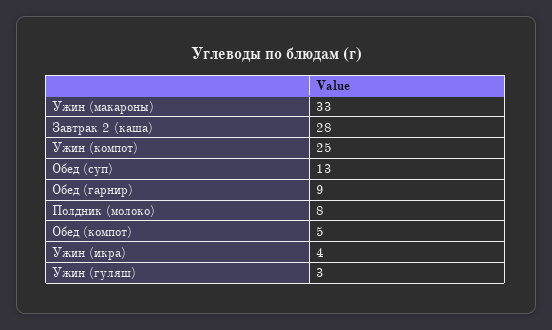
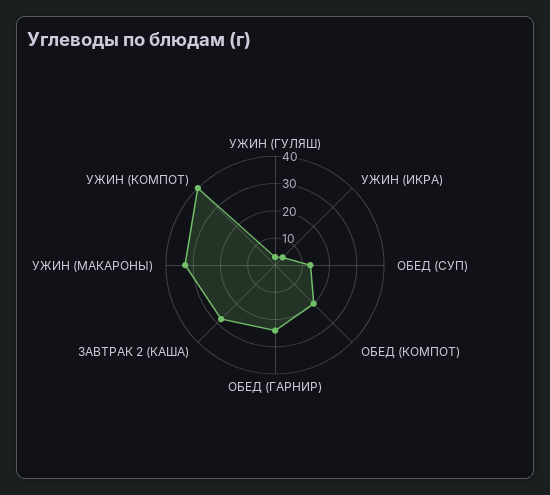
  {
    "Ужин (макароны)": 33,
    "Завтрак 2 (каша)": 28,
-   "Ужин (компот)": 25,
+   "Ужин (компот)": 40,
    "Обед (суп)": 13,
-   "Обед (гарнир)": 9,
+   "Обед (гарнир)": 25,
-   "Полдник (молоко)": 8,
-   "Обед (компот)": 5,
+   "Обед (компот)": 20,
    "Ужин (икра)": 4,
    "Ужин (гуляш)": 3
  }

